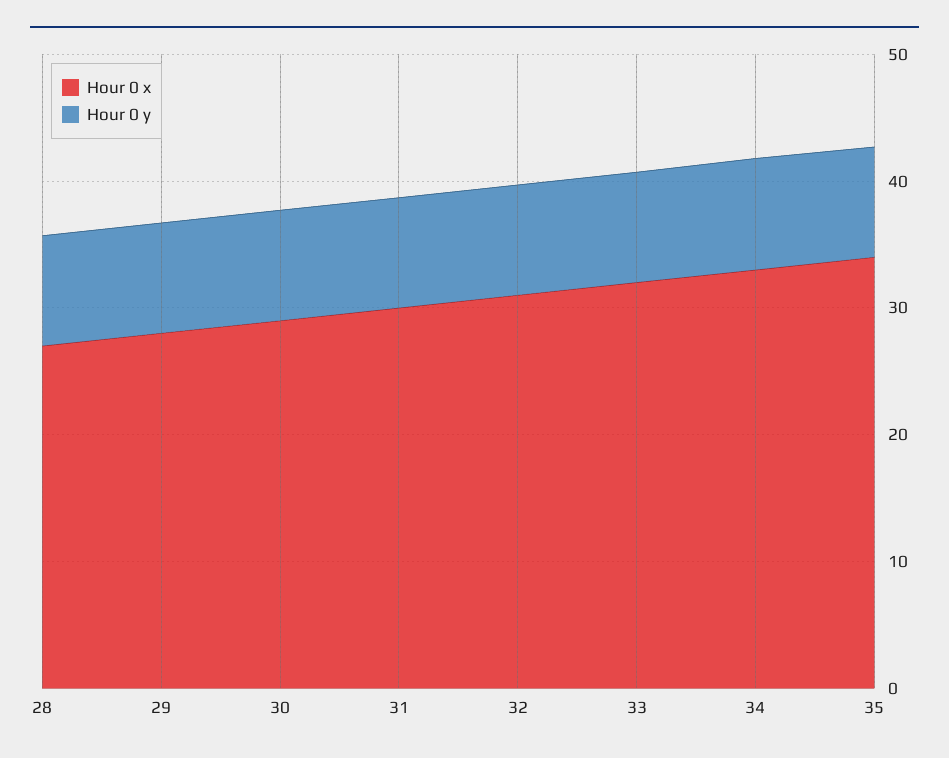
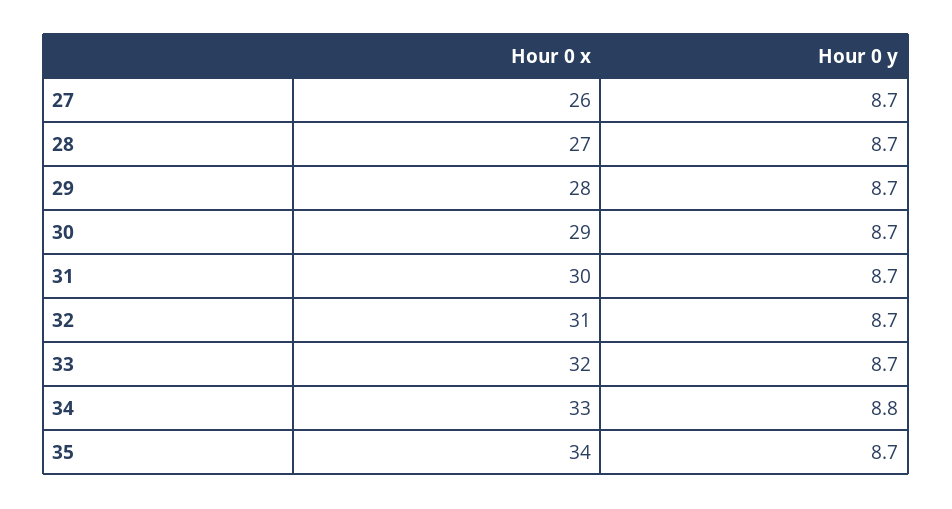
  {
    "Hour 0 x": {
      "28": 27,
      "29": 28,
      "30": 29,
      "31": 30,
      "32": 31,
      "33": 32,
      "34": 33,
-     "35": 34
+     "35": 34,
+     "27": 26
    },
    "Hour 0 y": {
      "28": 8.7,
      "29": 8.7,
      "30": 8.7,
      "31": 8.7,
      "32": 8.7,
      "33": 8.7,
      "34": 8.8,
-     "35": 8.7
+     "35": 8.7,
+     "27": 8.7
    }
  }

